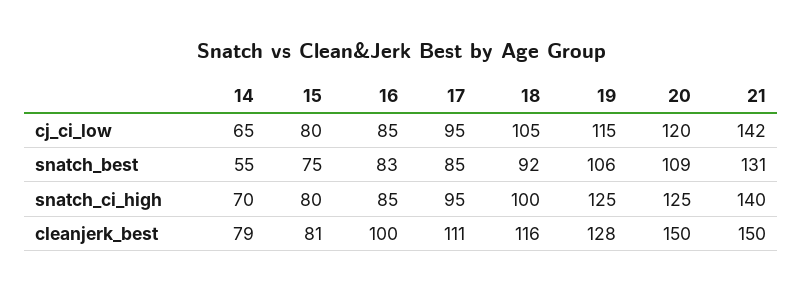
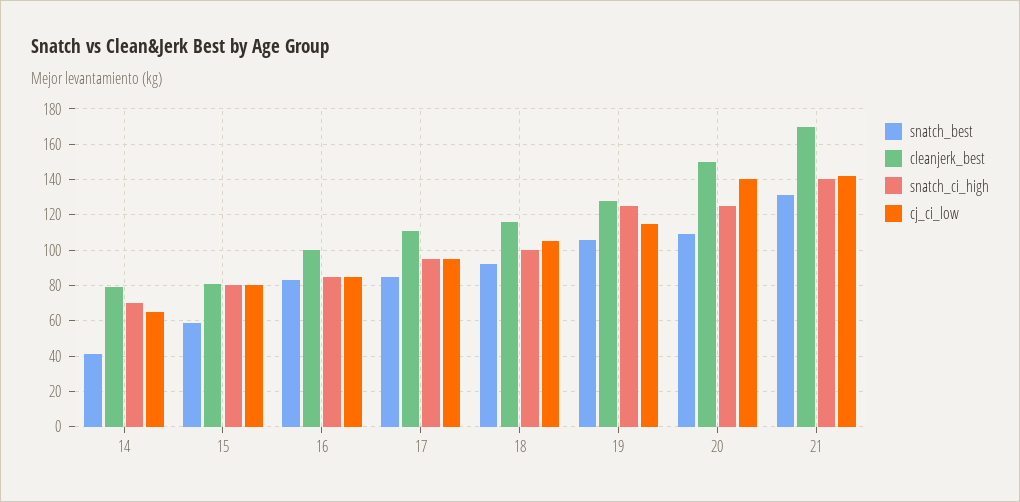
  {
    "cj_ci_low": {
      "14": 65,
      "15": 80,
      "16": 85,
      "17": 95,
      "18": 105,
      "19": 115,
-     "20": 120,
+     "20": 140,
      "21": 142
    },
    "snatch_best": {
-     "14": 55,
+     "14": 40,
-     "15": 75,
+     "15": 60,
      "16": 83,
      "17": 85,
      "18": 92,
      "19": 106,
      "20": 109,
      "21": 131
    },
    "snatch_ci_high": {
      "14": 70,
      "15": 80,
      "16": 85,
      "17": 95,
      "18": 100,
      "19": 125,
      "20": 125,
      "21": 140
    },
    "cleanjerk_best": {
      "14": 79,
      "15": 81,
      "16": 100,
      "17": 111,
      "18": 116,
      "19": 128,
      "20": 150,
-     "21": 150
+     "21": 170
    }
  }

